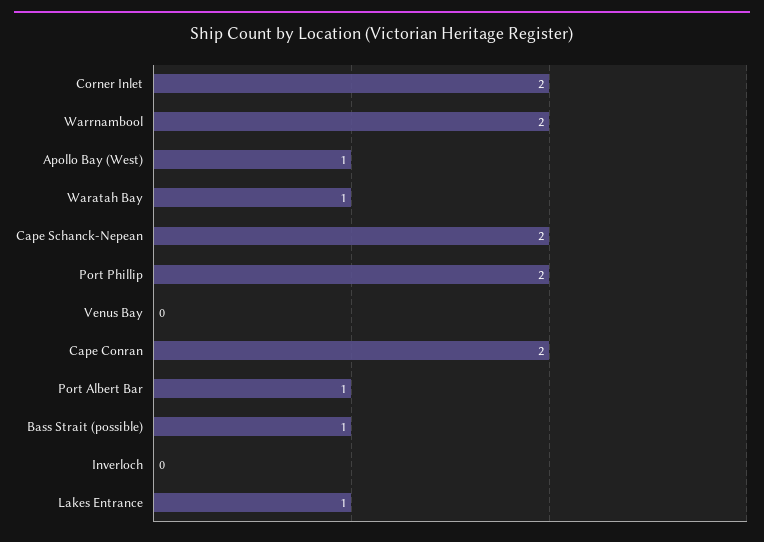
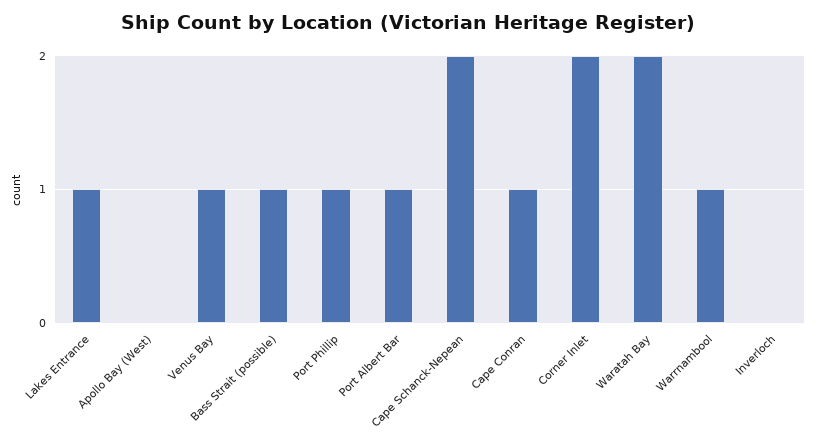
  {
    "Corner Inlet": 2,
-   "Warrnambool": 2,
+   "Warrnambool": 1,
-   "Apollo Bay (West)": 1,
+   "Apollo Bay (West)": 0,
-   "Waratah Bay": 1,
+   "Waratah Bay": 2,
    "Cape Schanck-Nepean": 2,
-   "Port Phillip": 2,
+   "Port Phillip": 1,
-   "Venus Bay": 0,
+   "Venus Bay": 1,
-   "Cape Conran": 2,
+   "Cape Conran": 1,
    "Port Albert Bar": 1,
    "Bass Strait (possible)": 1,
    "Inverloch": 0,
    "Lakes Entrance": 1
  }

